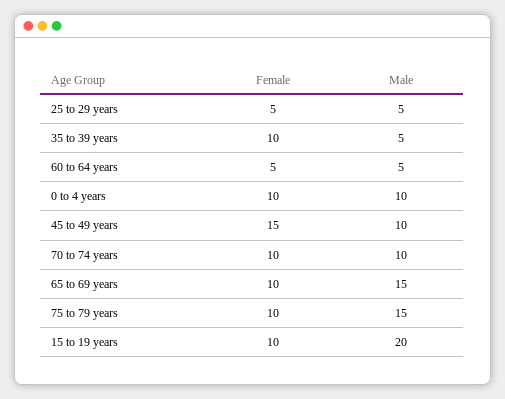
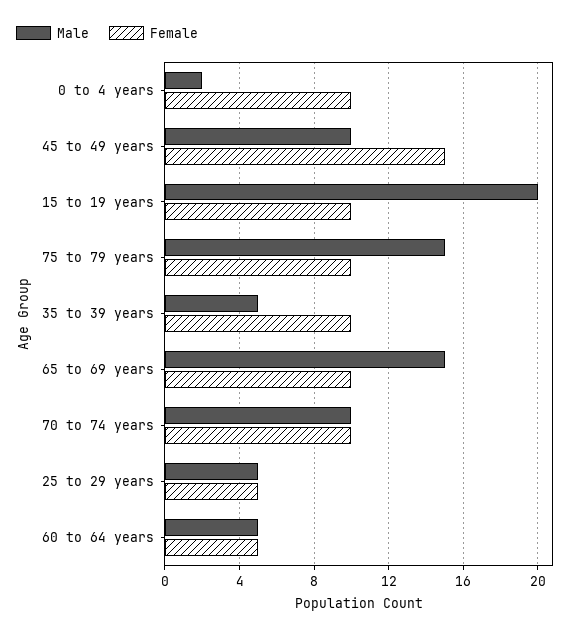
  {
    "Female": {
      "25 to 29 years": 5,
      "35 to 39 years": 10,
      "60 to 64 years": 5,
      "0 to 4 years": 10,
      "45 to 49 years": 15,
      "70 to 74 years": 10,
      "65 to 69 years": 10,
      "75 to 79 years": 10,
      "15 to 19 years": 10
    },
    "Male": {
      "25 to 29 years": 5,
      "35 to 39 years": 5,
      "60 to 64 years": 5,
-     "0 to 4 years": 10,
+     "0 to 4 years": 2,
      "45 to 49 years": 10,
      "70 to 74 years": 10,
      "65 to 69 years": 15,
      "75 to 79 years": 15,
      "15 to 19 years": 20
    }
  }

